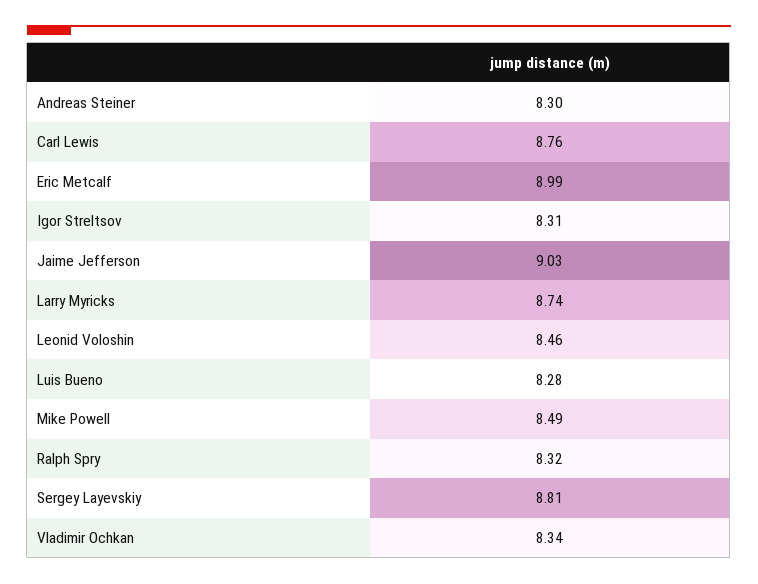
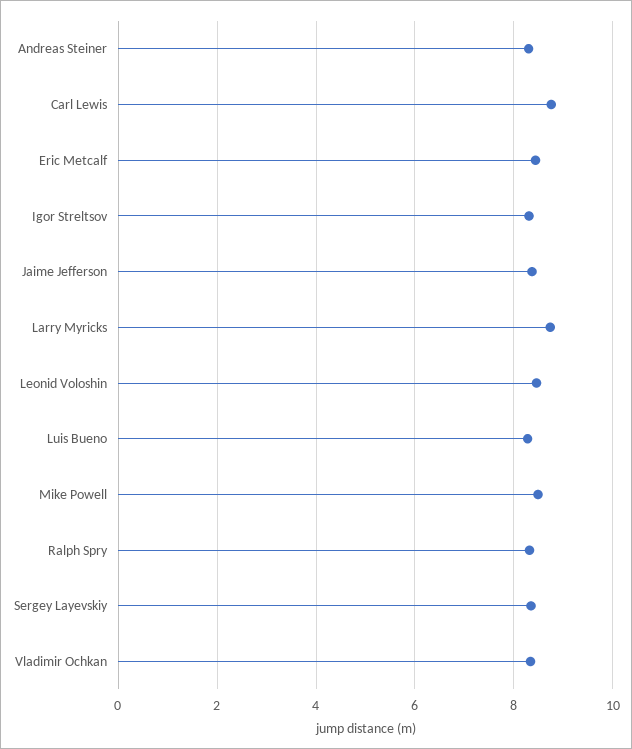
  {
    "Andreas Steiner": 8.3,
    "Carl Lewis": 8.76,
-   "Eric Metcalf": 8.99,
+   "Eric Metcalf": 8.4,
    "Igor Streltsov": 8.31,
-   "Jaime Jefferson": 9.03,
+   "Jaime Jefferson": 8.4,
    "Larry Myricks": 8.74,
    "Leonid Voloshin": 8.46,
    "Luis Bueno": 8.28,
    "Mike Powell": 8.49,
    "Ralph Spry": 8.32,
-   "Sergey Layevskiy": 8.81,
+   "Sergey Layevskiy": 8.4,
    "Vladimir Ochkan": 8.34
  }

